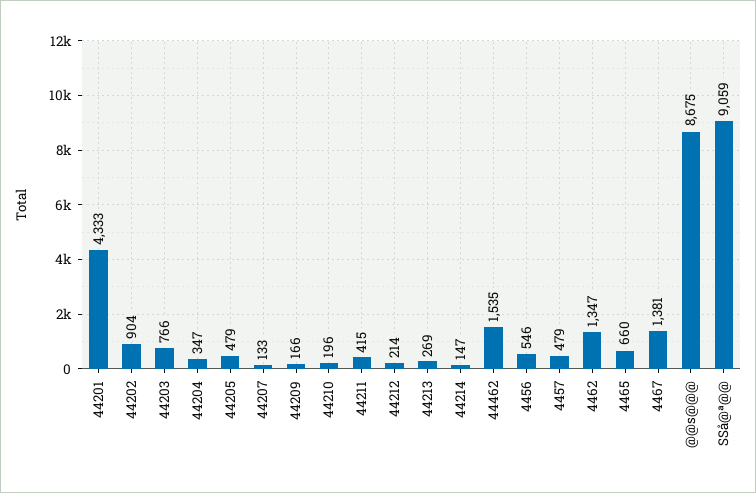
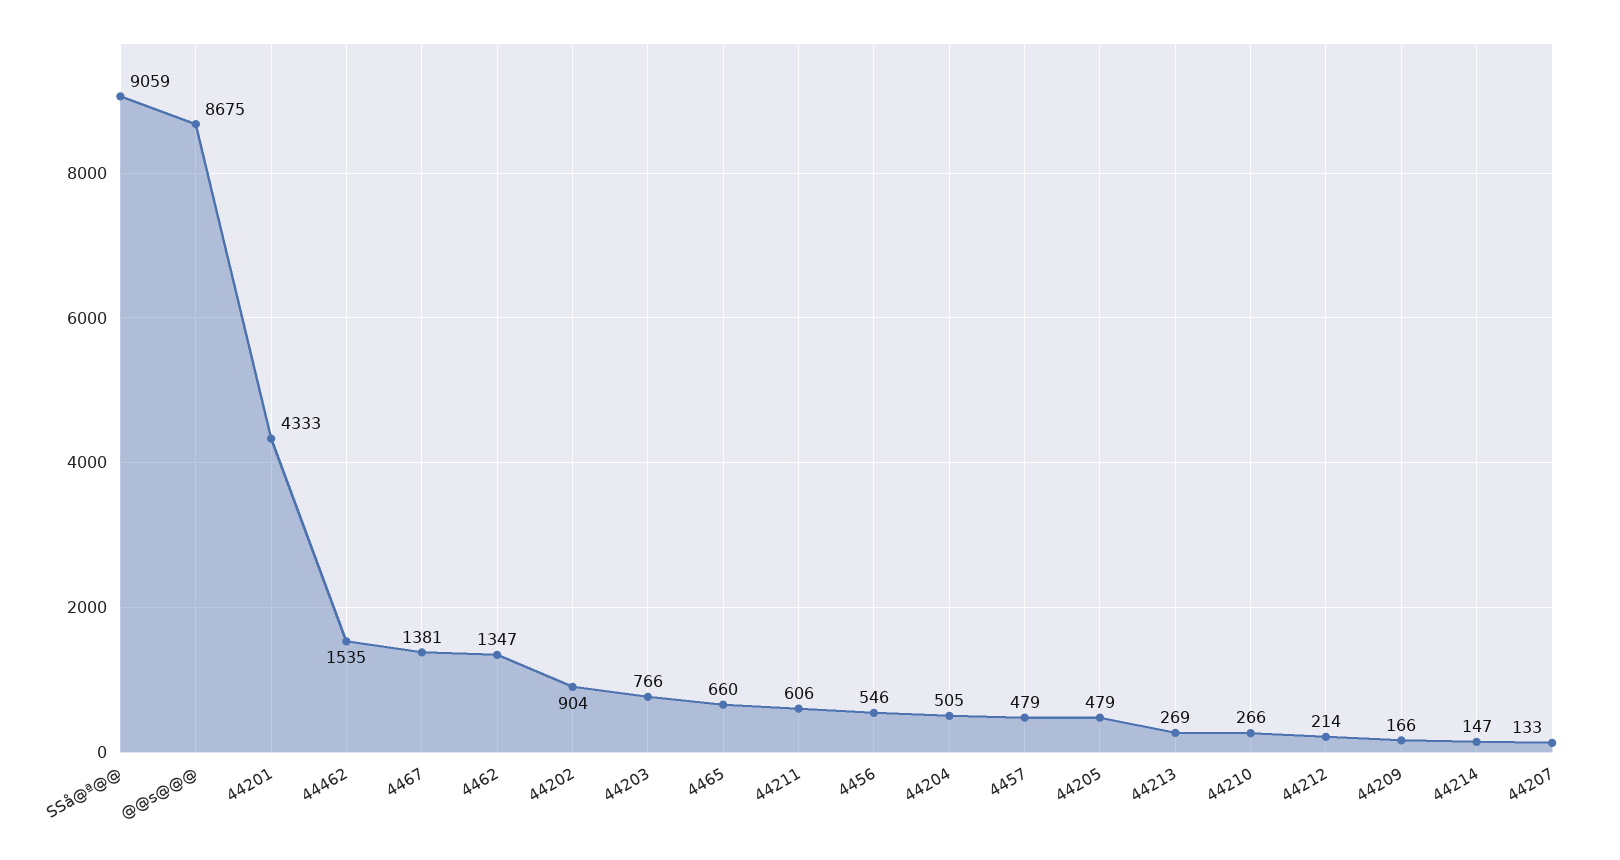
  {
    "44201": 4333,
    "44202": 904,
    "44203": 766,
-   "44204": 347,
+   "44204": 505,
    "44205": 479,
    "44207": 133,
    "44209": 166,
-   "44210": 196,
+   "44210": 266,
-   "44211": 415,
+   "44211": 606,
    "44212": 214,
    "44213": 269,
    "44214": 147,
    "44462": 1535,
    "4456": 546,
    "4457": 479,
    "4462": 1347,
    "4465": 660,
    "4467": 1381,
    "@@s@@@": 8675,
    "SSå@ª@@": 9059
  }

